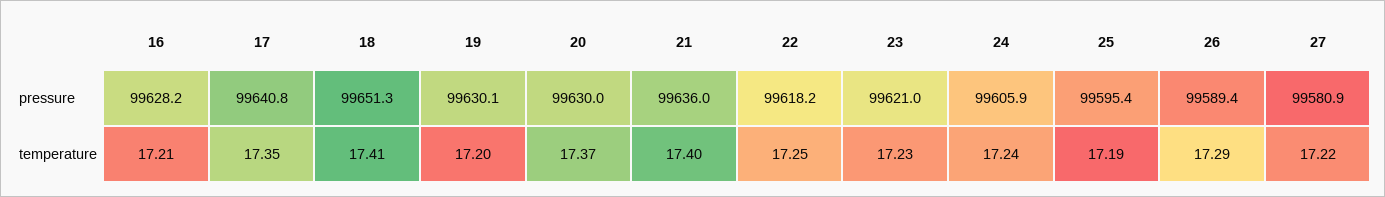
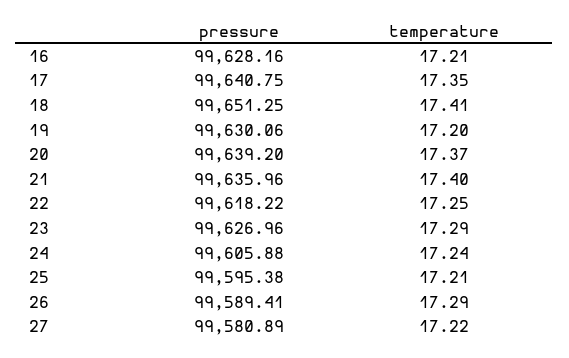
  {
    "16": {
      "pressure": 99628.16,
      "temperature": 17.21
    },
    "17": {
      "pressure": 99640.75,
      "temperature": 17.35
    },
    "18": {
      "pressure": 99651.25,
      "temperature": 17.41
    },
    "19": {
      "pressure": 99630.06,
      "temperature": 17.2
    },
    "20": {
-     "pressure": 99630,
+     "pressure": 99639.2,
      "temperature": 17.37
    },
    "21": {
      "pressure": 99635.96,
      "temperature": 17.4
    },
    "22": {
      "pressure": 99618.22,
      "temperature": 17.25
    },
    "23": {
-     "pressure": 99621,
+     "pressure": 99626.96,
-     "temperature": 17.23
+     "temperature": 17.29
    },
    "24": {
      "pressure": 99605.88,
      "temperature": 17.24
    },
    "25": {
      "pressure": 99595.38,
-     "temperature": 17.19
+     "temperature": 17.21
    },
    "26": {
      "pressure": 99589.41,
      "temperature": 17.29
    },
    "27": {
      "pressure": 99580.89,
      "temperature": 17.22
    }
  }

